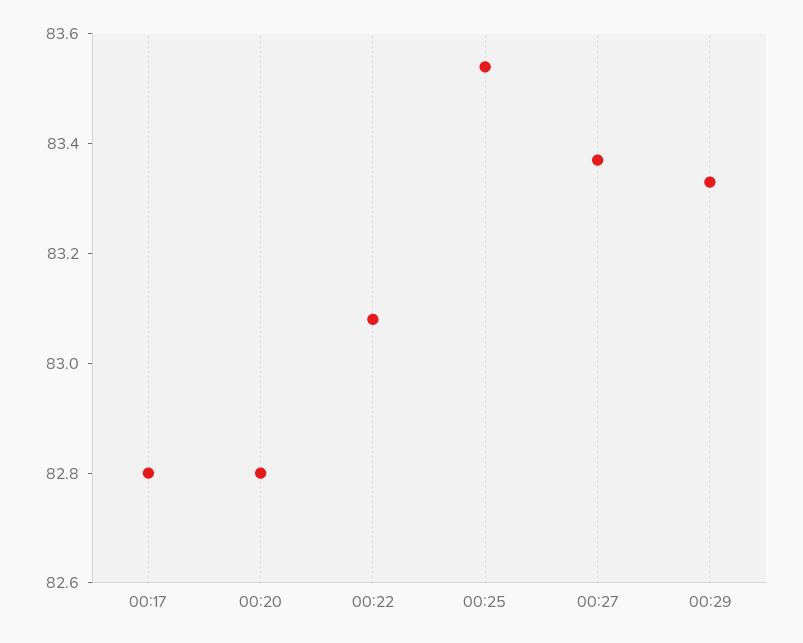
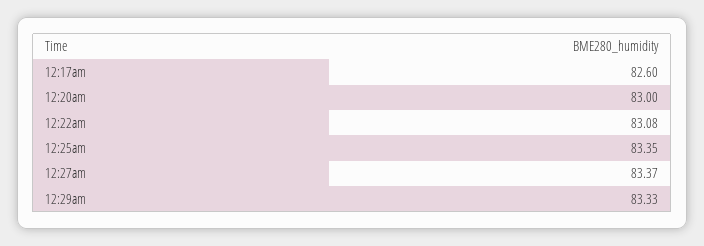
  {
-   "00:17": 82.8,
+   "00:17": 82.6,
-   "00:20": 82.8,
+   "00:20": 83,
    "00:22": 83.08,
-   "00:25": 83.55,
+   "00:25": 83.35,
    "00:27": 83.37,
    "00:29": 83.33
  }

